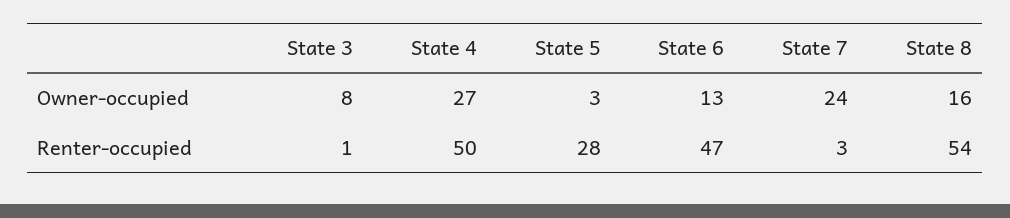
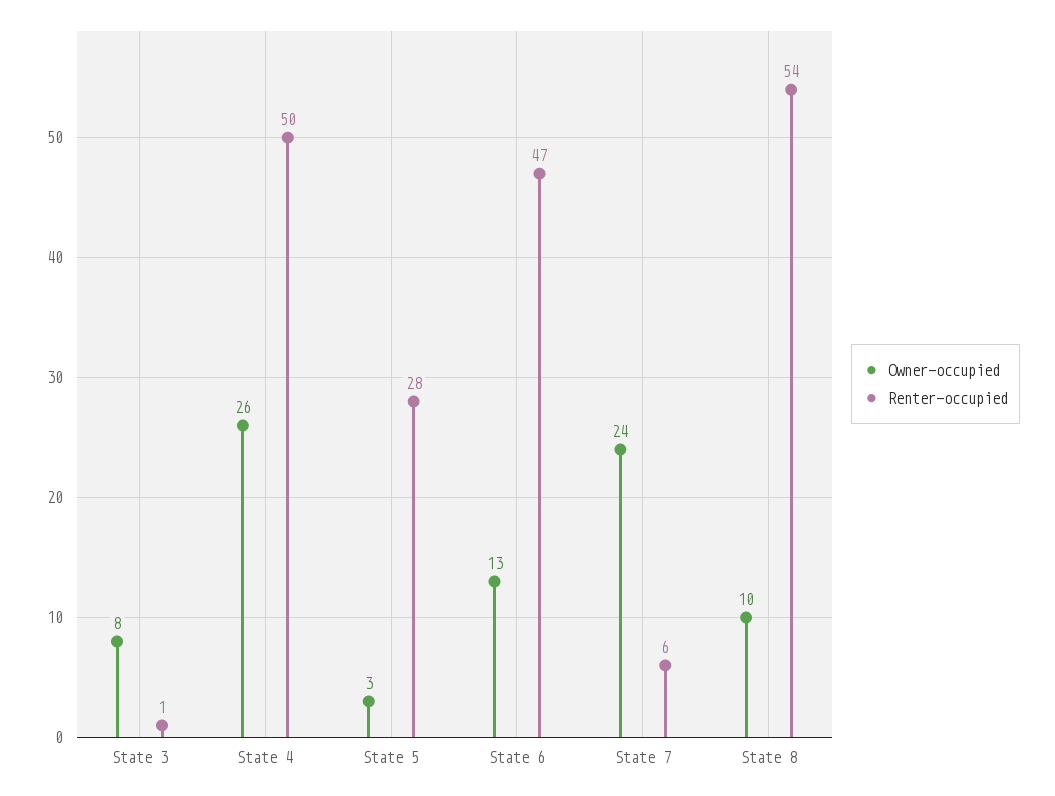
  {
    "Owner-occupied": {
      "State 3": 8,
-     "State 4": 27,
+     "State 4": 26,
      "State 5": 3,
      "State 6": 13,
      "State 7": 24,
-     "State 8": 16
+     "State 8": 10
    },
    "Renter-occupied": {
      "State 3": 1,
      "State 4": 50,
      "State 5": 28,
      "State 6": 47,
-     "State 7": 3,
+     "State 7": 6,
      "State 8": 54
    }
  }

